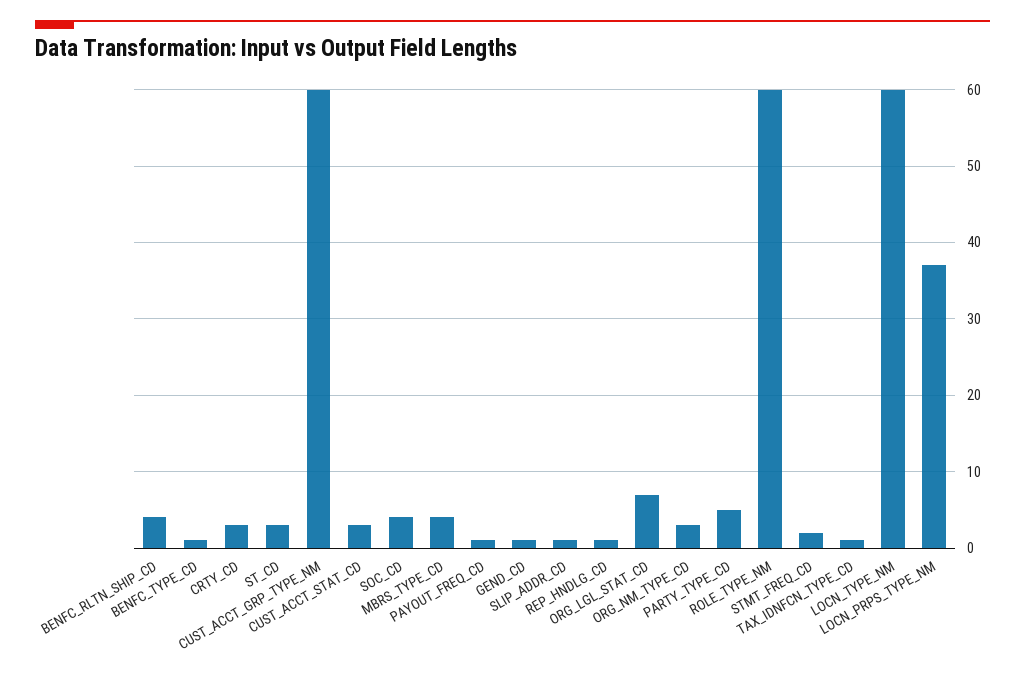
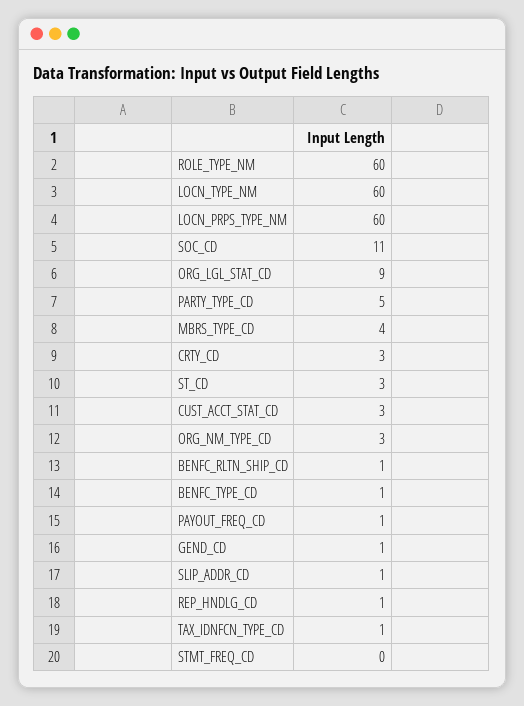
  {
-   "BENFC_RLTN_SHIP_CD": 4,
+   "BENFC_RLTN_SHIP_CD": 1,
    "BENFC_TYPE_CD": 1,
    "CRTY_CD": 3,
    "ST_CD": 3,
-   "CUST_ACCT_GRP_TYPE_NM": 60,
    "CUST_ACCT_STAT_CD": 3,
-   "SOC_CD": 4,
+   "SOC_CD": 11,
    "MBRS_TYPE_CD": 4,
    "PAYOUT_FREQ_CD": 1,
    "GEND_CD": 1,
    "SLIP_ADDR_CD": 1,
    "REP_HNDLG_CD": 1,
-   "ORG_LGL_STAT_CD": 7,
+   "ORG_LGL_STAT_CD": 9,
    "ORG_NM_TYPE_CD": 3,
    "PARTY_TYPE_CD": 5,
    "ROLE_TYPE_NM": 60,
-   "STMT_FREQ_CD": 2,
+   "STMT_FREQ_CD": 0,
    "TAX_IDNFCN_TYPE_CD": 1,
    "LOCN_TYPE_NM": 60,
-   "LOCN_PRPS_TYPE_NM": 37
+   "LOCN_PRPS_TYPE_NM": 60
  }

